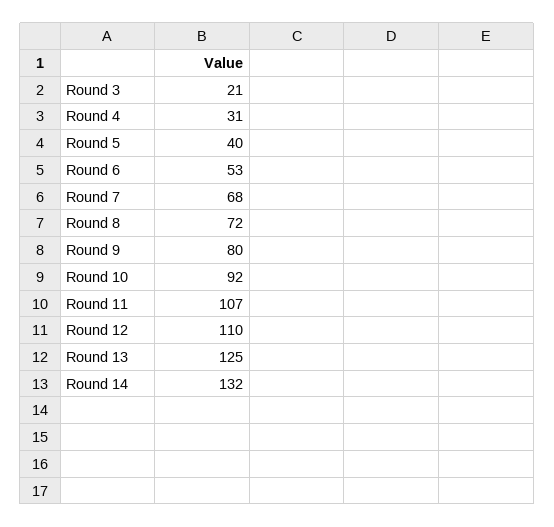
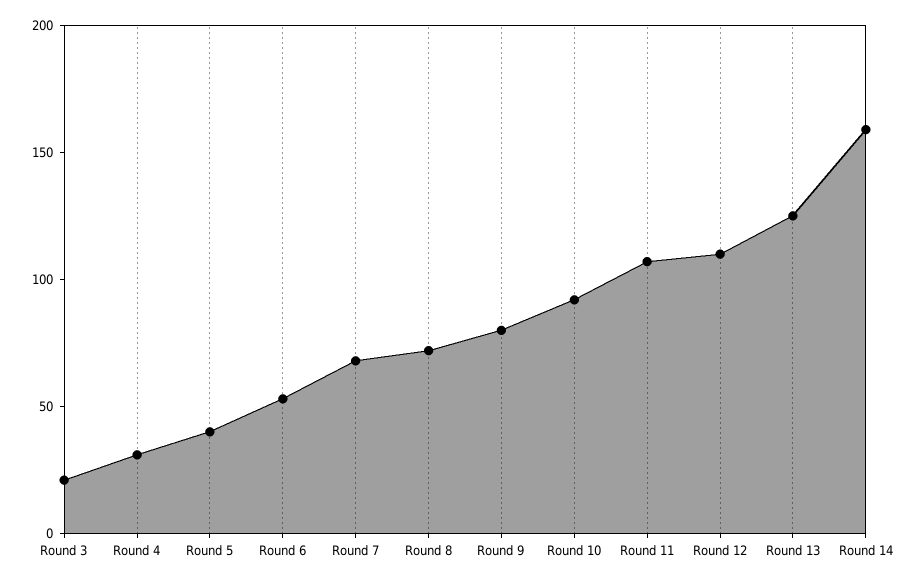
  {
    "Round 3": 21,
    "Round 4": 31,
    "Round 5": 40,
    "Round 6": 53,
    "Round 7": 68,
    "Round 8": 72,
    "Round 9": 80,
    "Round 10": 92,
    "Round 11": 107,
    "Round 12": 110,
    "Round 13": 125,
-   "Round 14": 132
+   "Round 14": 160
  }

